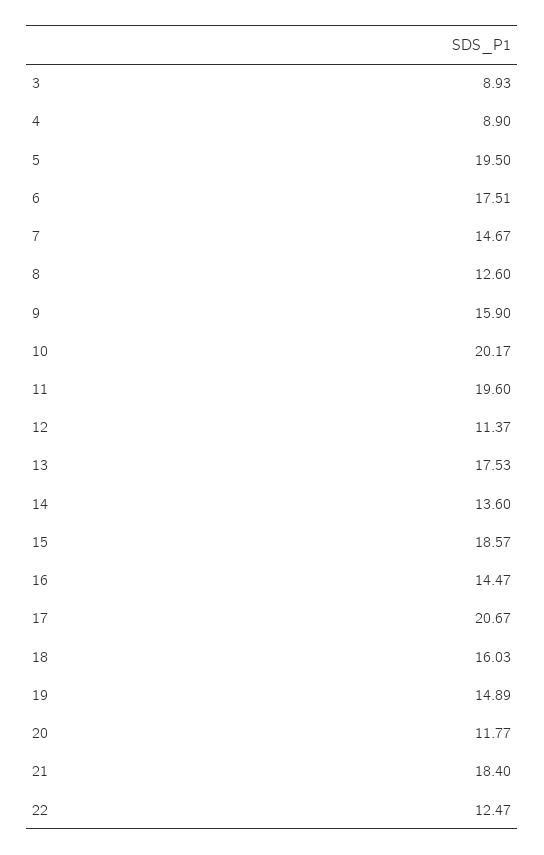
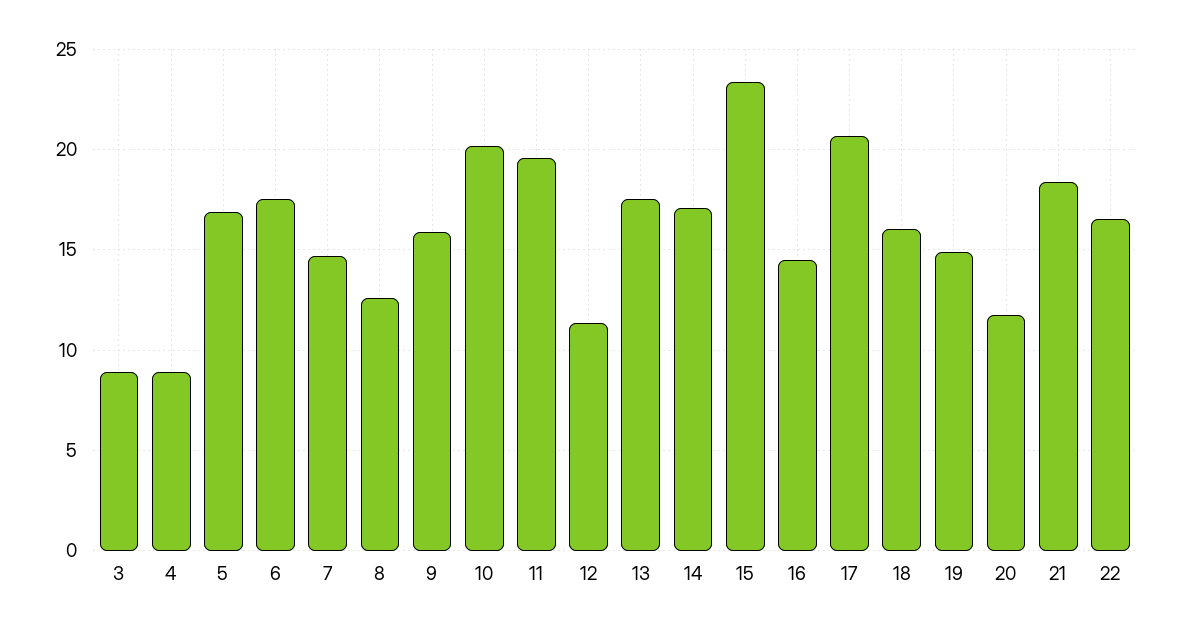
  {
    "3": 8.93,
    "4": 8.9,
-   "5": 19.5,
+   "5": 17,
    "6": 17.51,
    "7": 14.67,
    "8": 12.6,
    "9": 15.9,
    "10": 20.17,
    "11": 19.6,
    "12": 11.37,
    "13": 17.53,
-   "14": 13.6,
+   "14": 17,
-   "15": 18.57,
+   "15": 23.5,
    "16": 14.47,
    "17": 20.67,
    "18": 16.03,
    "19": 14.89,
    "20": 11.77,
    "21": 18.4,
-   "22": 12.47
+   "22": 16.5
  }

